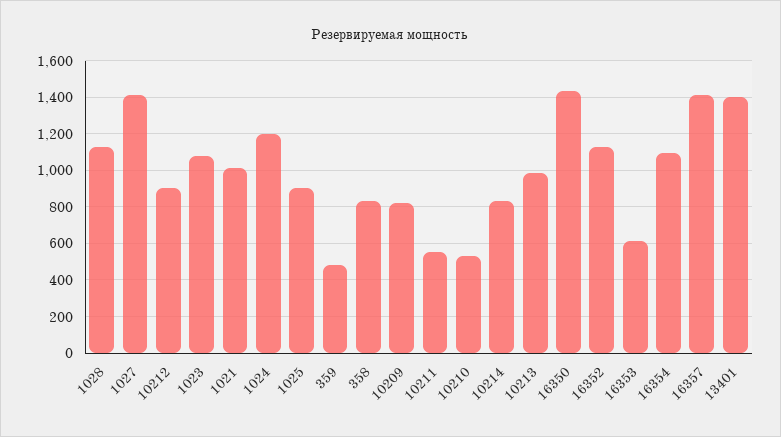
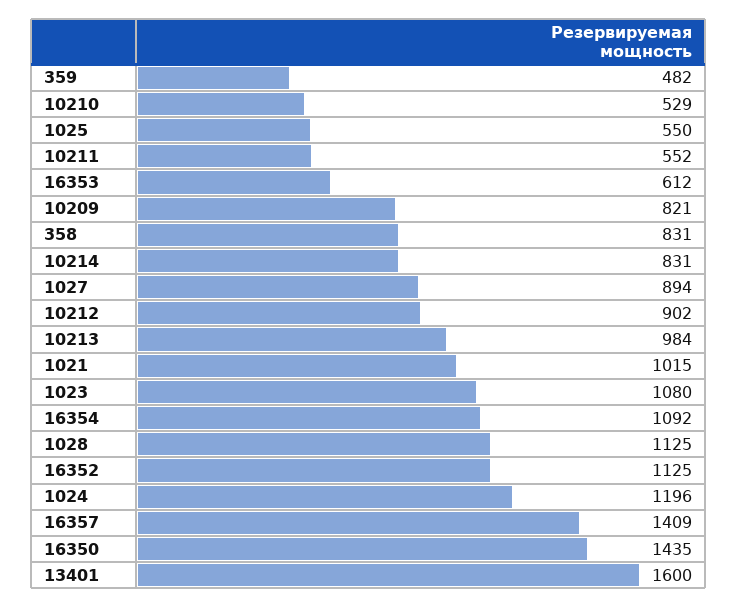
  {
    "1028": 1125,
-   "1027": 1400,
+   "1027": 894,
    "10212": 902,
    "1023": 1080,
    "1021": 1015,
    "1024": 1196,
-   "1025": 900,
+   "1025": 550,
    "359": 482,
    "358": 831,
    "10209": 821,
    "10211": 552,
    "10210": 529,
    "10214": 831,
    "10213": 984,
    "16350": 1435,
    "16352": 1125,
    "16353": 612,
    "16354": 1092,
    "16357": 1409,
-   "13401": 1400
+   "13401": 1600
  }

